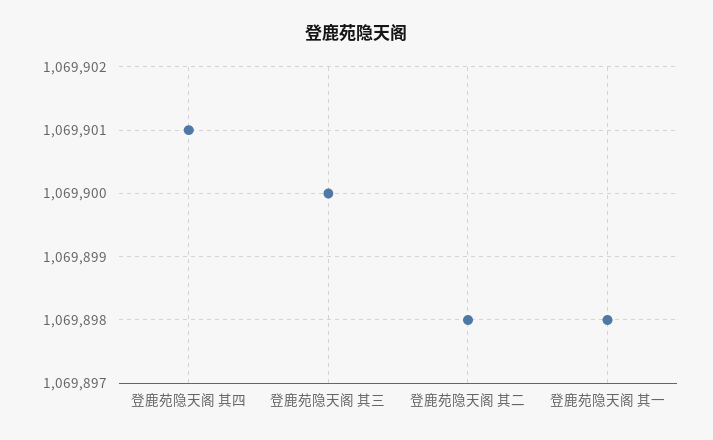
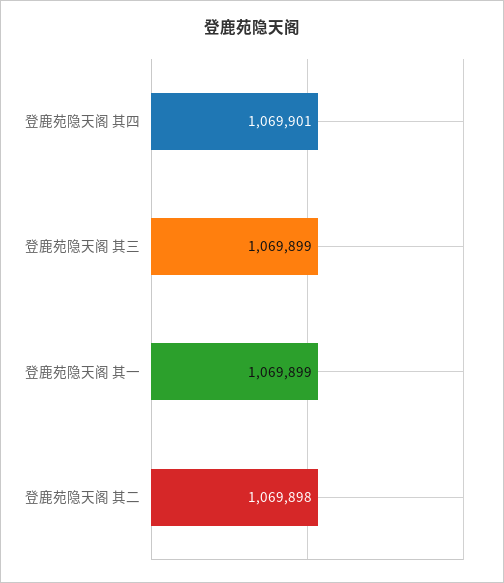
  {
    "登鹿苑隐天阁 其四": 1069901,
-   "登鹿苑隐天阁 其三": 1069900,
+   "登鹿苑隐天阁 其三": 1069899,
    "登鹿苑隐天阁 其二": 1069898,
-   "登鹿苑隐天阁 其一": 1069898
+   "登鹿苑隐天阁 其一": 1069899
  }

